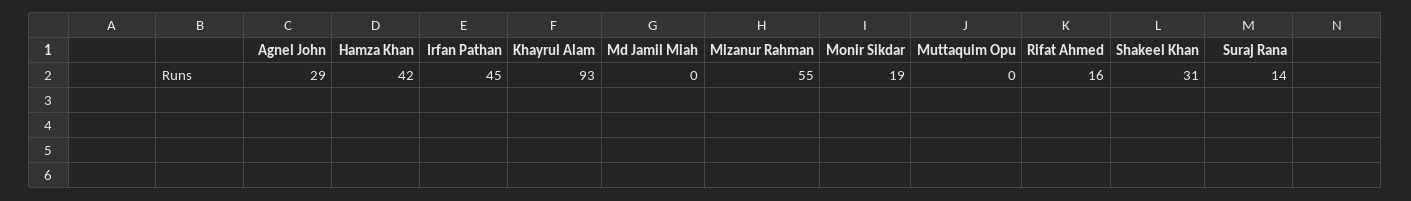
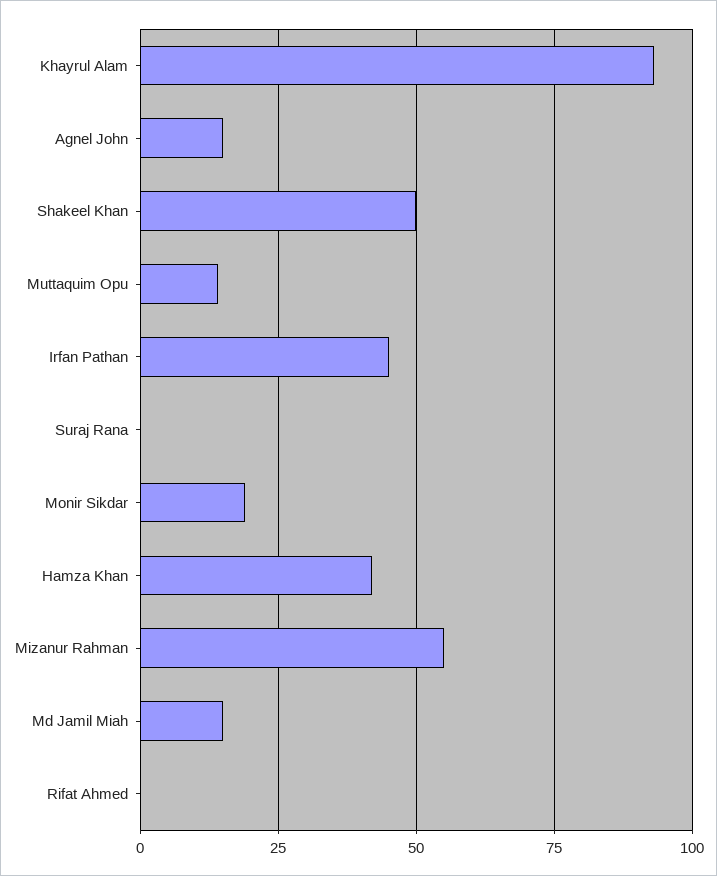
  {
-   "Agnel John": 29,
+   "Agnel John": 15,
    "Hamza Khan": 42,
    "Irfan Pathan": 45,
    "Khayrul Alam": 93,
-   "Md Jamil Miah": 0,
+   "Md Jamil Miah": 15,
    "Mizanur Rahman": 55,
    "Monir Sikdar": 19,
-   "Muttaquim Opu": 0,
+   "Muttaquim Opu": 15,
-   "Rifat Ahmed": 16,
+   "Rifat Ahmed": 0,
-   "Shakeel Khan": 31,
+   "Shakeel Khan": 50,
-   "Suraj Rana": 14
+   "Suraj Rana": 0
  }

